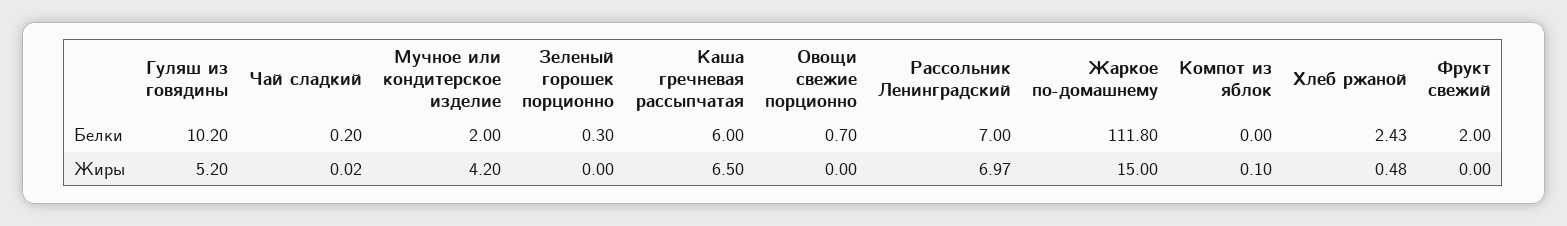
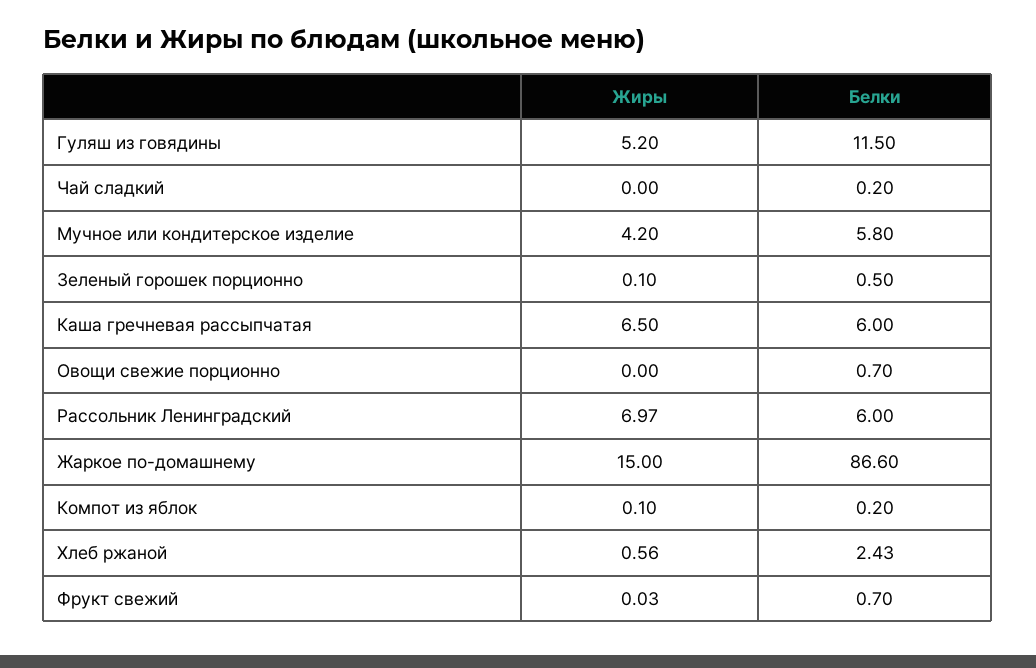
  {
    "Гуляш из говядины": {
-     "Белки": 10.2,
+     "Белки": 11.5,
      "Жиры": 5.2
    },
    "Чай сладкий": {
      "Белки": 0.2,
-     "Жиры": 0.02
+     "Жиры": 0
    },
    "Мучное или кондитерское изделие": {
-     "Белки": 2,
+     "Белки": 5.8,
      "Жиры": 4.2
    },
    "Зеленый горошек порционно": {
-     "Белки": 0.3,
+     "Белки": 0.5,
-     "Жиры": 0
+     "Жиры": 0.1
    },
    "Каша гречневая рассыпчатая": {
      "Белки": 6,
      "Жиры": 6.5
    },
    "Овощи свежие порционно": {
      "Белки": 0.7,
      "Жиры": 0
    },
    "Рассольник Ленинградский": {
-     "Белки": 7,
+     "Белки": 6,
      "Жиры": 6.97
    },
    "Жаркое по-домашнему": {
-     "Белки": 111.8,
+     "Белки": 86.6,
      "Жиры": 15
    },
    "Компот из яблок": {
-     "Белки": 0,
+     "Белки": 0.2,
      "Жиры": 0.1
    },
    "Хлеб ржаной": {
      "Белки": 2.43,
-     "Жиры": 0.48
+     "Жиры": 0.56
    },
    "Фрукт свежий": {
-     "Белки": 2,
+     "Белки": 0.7,
-     "Жиры": 0
+     "Жиры": 0.03
    }
  }

